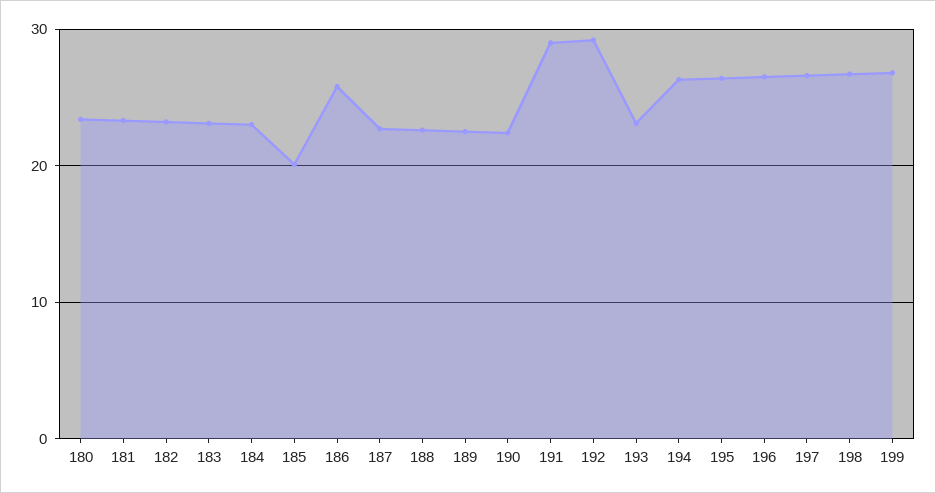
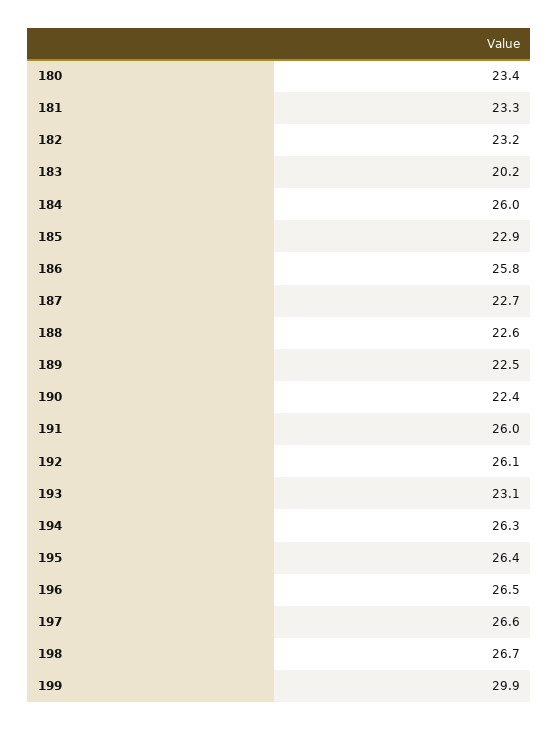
  {
    "180": 23.4,
    "181": 23.3,
    "182": 23.2,
-   "183": 23,
+   "183": 20.2,
-   "184": 23,
+   "184": 26,
-   "185": 20,
+   "185": 22.9,
    "186": 25.8,
    "187": 22.7,
    "188": 22.6,
    "189": 22.5,
    "190": 22.4,
-   "191": 29,
+   "191": 26,
-   "192": 29,
+   "192": 26.1,
    "193": 23.1,
    "194": 26.3,
    "195": 26.4,
    "196": 26.5,
    "197": 26.6,
    "198": 26.7,
-   "199": 27
+   "199": 29.9
  }

